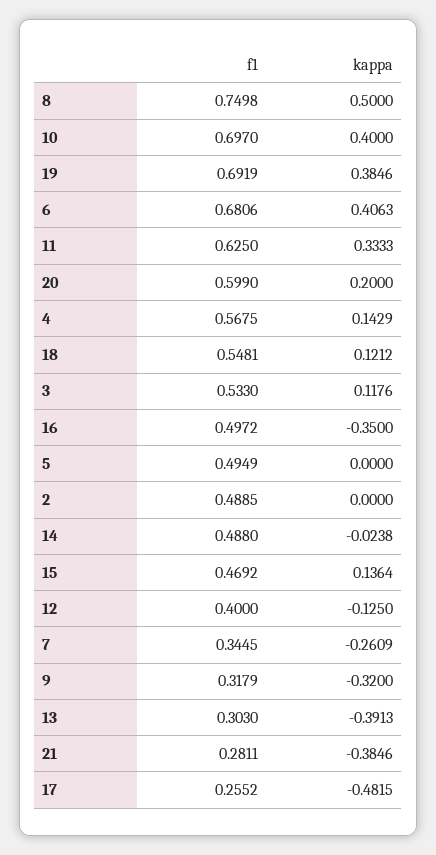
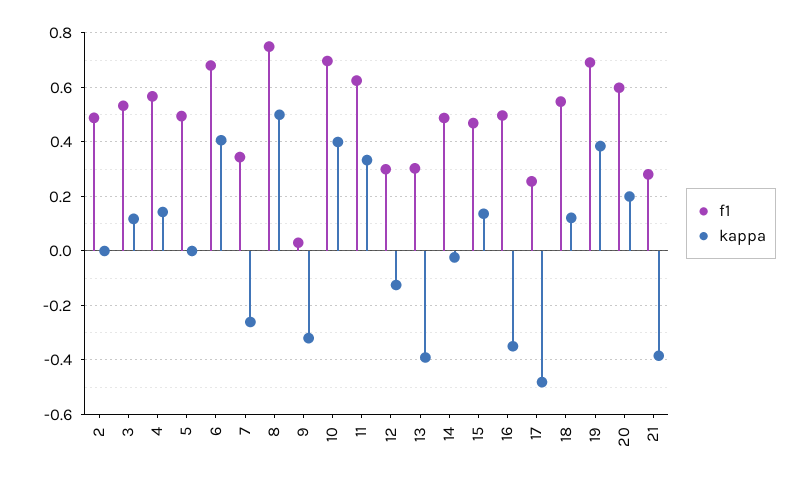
  {
    "f1": {
      "8": 0.7498,
      "10": 0.697,
      "19": 0.6919,
      "6": 0.6806,
      "11": 0.625,
      "20": 0.599,
      "4": 0.5675,
      "18": 0.5481,
      "3": 0.533,
      "16": 0.4972,
      "5": 0.4949,
      "2": 0.4885,
      "14": 0.488,
      "15": 0.4692,
-     "12": 0.4,
+     "12": 0.3,
      "7": 0.3445,
-     "9": 0.3179,
+     "9": 0.025,
      "13": 0.303,
      "21": 0.2811,
      "17": 0.2552
    },
    "kappa": {
      "8": 0.5,
      "10": 0.4,
      "19": 0.3846,
      "6": 0.4063,
      "11": 0.3333,
      "20": 0.2,
      "4": 0.1429,
      "18": 0.1212,
      "3": 0.1176,
      "16": -0.35,
      "5": 0,
      "2": 0,
      "14": -0.0238,
      "15": 0.1364,
      "12": -0.125,
      "7": -0.2609,
      "9": -0.32,
      "13": -0.3913,
      "21": -0.3846,
      "17": -0.4815
    }
  }

